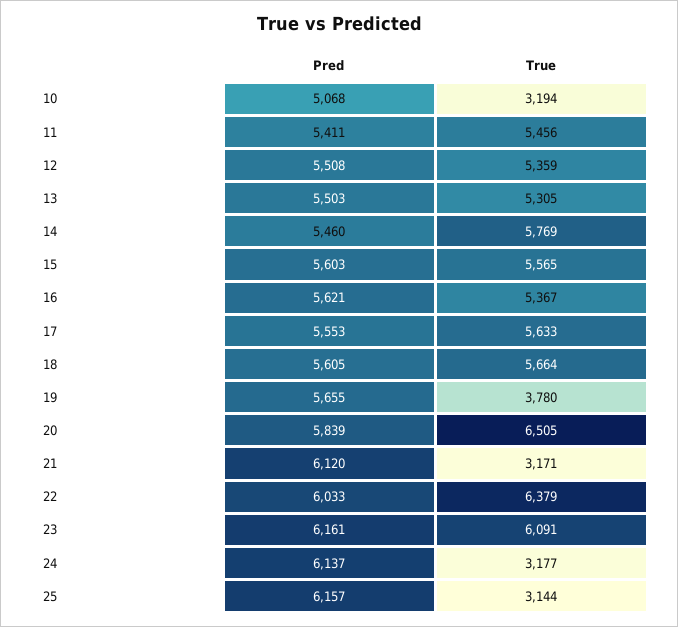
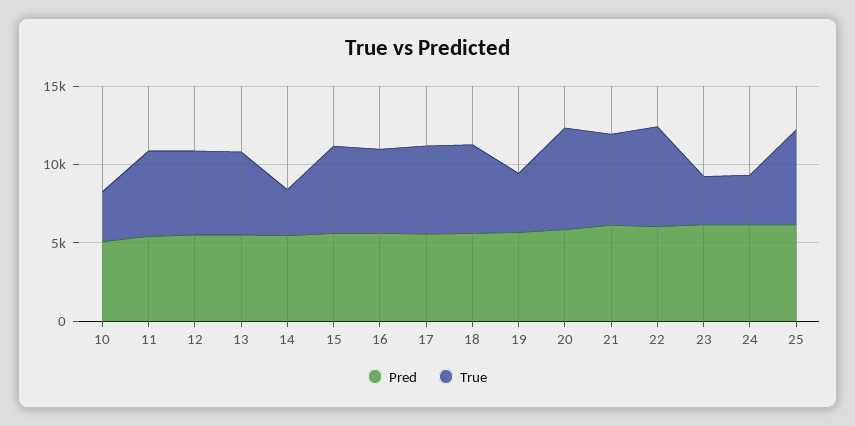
  {
    "Pred": {
      "10": 5068,
      "11": 5411,
      "12": 5508,
      "13": 5503,
      "14": 5460,
      "15": 5603,
      "16": 5621,
      "17": 5553,
      "18": 5605,
      "19": 5655,
      "20": 5839,
      "21": 6120,
      "22": 6033,
      "23": 6161,
      "24": 6137,
      "25": 6157
    },
    "True": {
      "10": 3194,
      "11": 5456,
      "12": 5359,
      "13": 5305,
-     "14": 5769,
+     "14": 3000,
      "15": 5565,
      "16": 5367,
      "17": 5633,
      "18": 5664,
      "19": 3780,
      "20": 6505,
-     "21": 3171,
+     "21": 6000,
      "22": 6379,
-     "23": 6091,
+     "23": 3000,
      "24": 3177,
-     "25": 3144
+     "25": 6000
    }
  }

